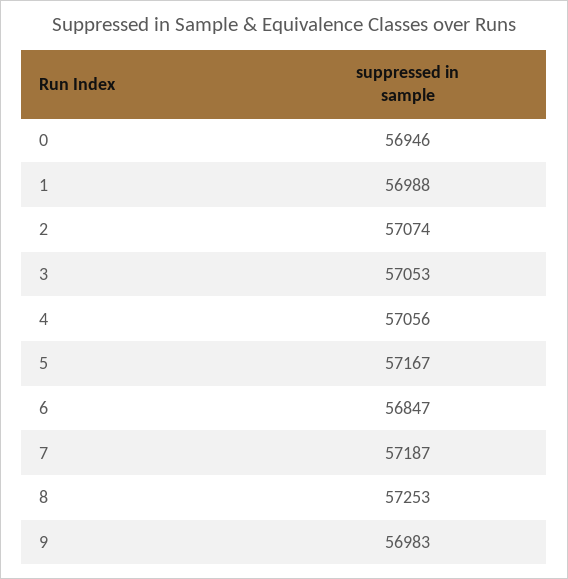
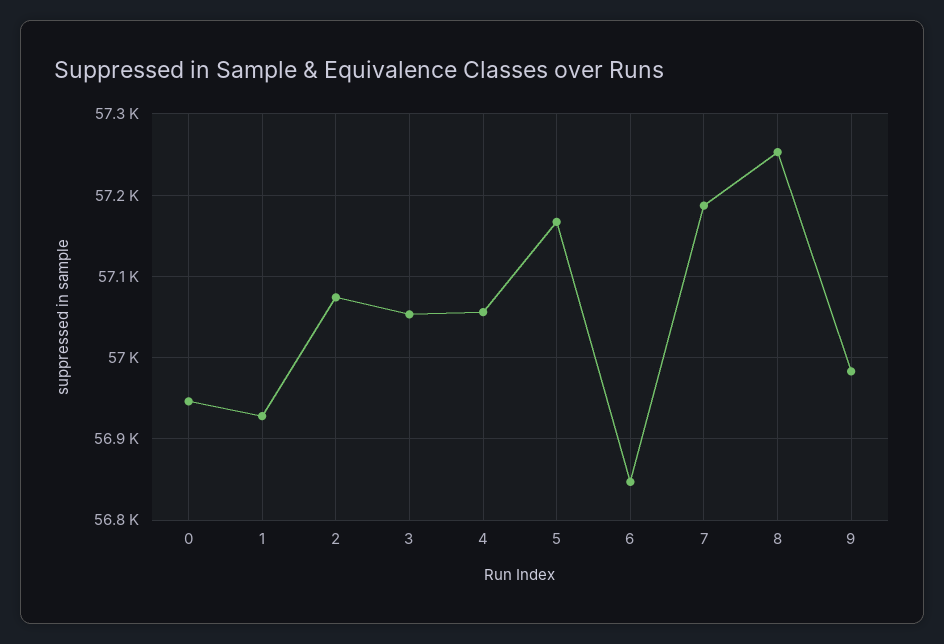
  {
    "0": 56946,
-   "1": 56988,
+   "1": 56930,
    "2": 57074,
    "3": 57053,
    "4": 57056,
    "5": 57167,
    "6": 56847,
    "7": 57187,
    "8": 57253,
    "9": 56983
  }

